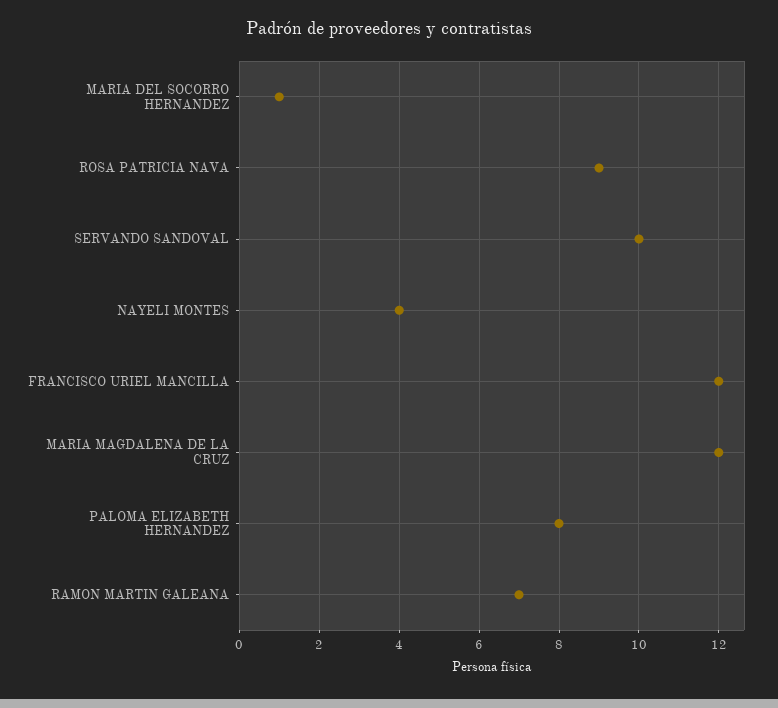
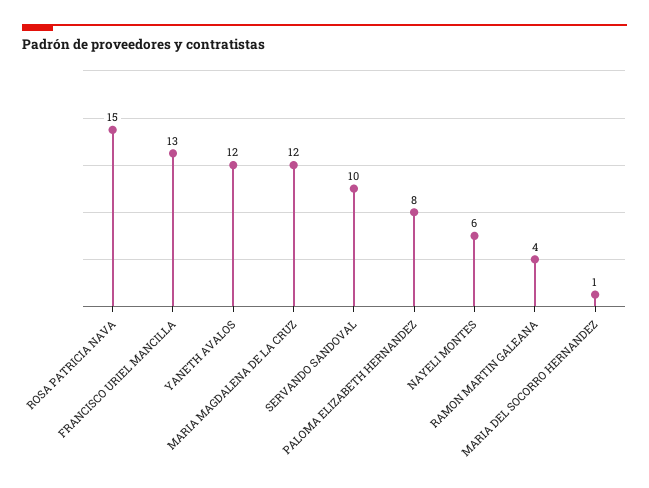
  {
    "MARIA DEL SOCORRO HERNANDEZ": 1,
-   "ROSA PATRICIA NAVA": 9,
+   "ROSA PATRICIA NAVA": 15,
    "SERVANDO SANDOVAL": 10,
-   "NAYELI MONTES": 4,
+   "NAYELI MONTES": 6,
-   "FRANCISCO URIEL MANCILLA": 12,
+   "FRANCISCO URIEL MANCILLA": 13,
    "MARIA MAGDALENA DE LA CRUZ": 12,
    "PALOMA ELIZABETH HERNANDEZ": 8,
-   "RAMON MARTIN GALEANA": 7
+   "RAMON MARTIN GALEANA": 4,
+   "YANETH AVALOS": 12
  }

